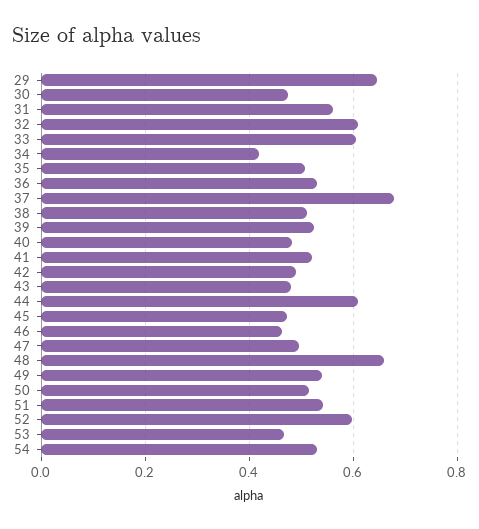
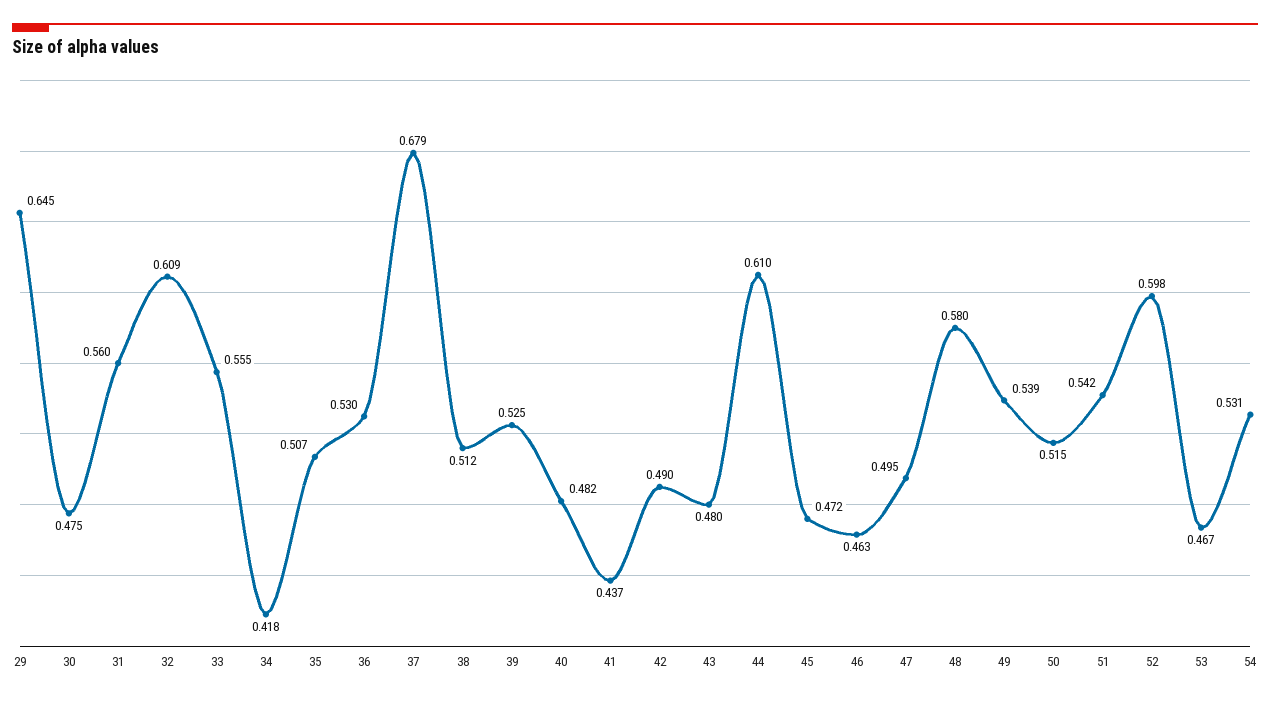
  {
    "29": 0.645,
    "30": 0.475,
    "31": 0.56,
    "32": 0.609,
-   "33": 0.6,
+   "33": 0.555,
    "34": 0.418,
    "35": 0.507,
    "36": 0.53,
    "37": 0.679,
    "38": 0.512,
    "39": 0.525,
    "40": 0.482,
-   "41": 0.52,
+   "41": 0.437,
    "42": 0.49,
    "43": 0.48,
    "44": 0.61,
    "45": 0.472,
    "46": 0.463,
    "47": 0.495,
-   "48": 0.66,
+   "48": 0.58,
    "49": 0.539,
    "50": 0.515,
    "51": 0.542,
    "52": 0.598,
    "53": 0.467,
    "54": 0.531
  }

